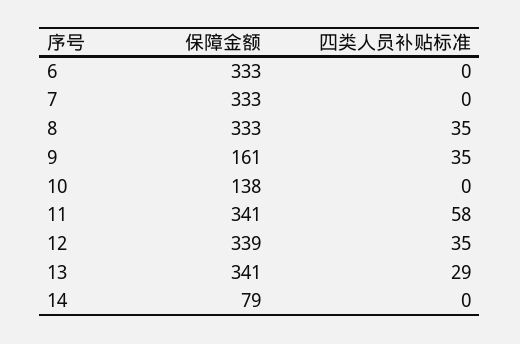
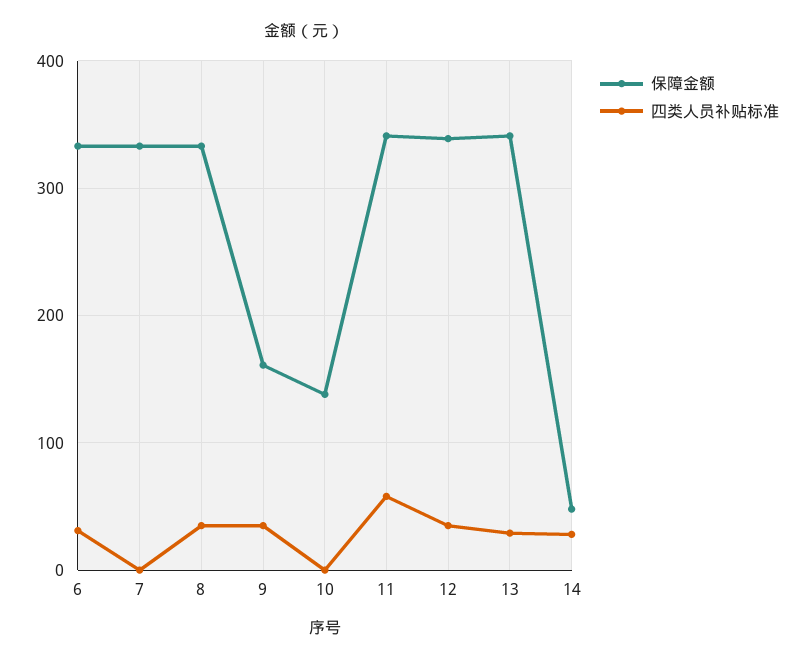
  {
    "保障金额": {
      "6": 333,
      "7": 333,
      "8": 333,
      "9": 161,
      "10": 138,
      "11": 341,
      "12": 339,
      "13": 341,
-     "14": 79
+     "14": 50
    },
    "四类人员补贴标准": {
-     "6": 0,
+     "6": 30,
      "7": 0,
      "8": 35,
      "9": 35,
      "10": 0,
      "11": 58,
      "12": 35,
      "13": 29,
-     "14": 0
+     "14": 30
    }
  }

